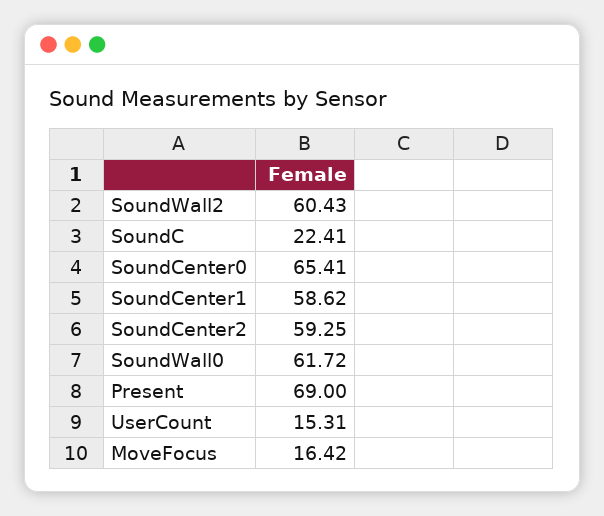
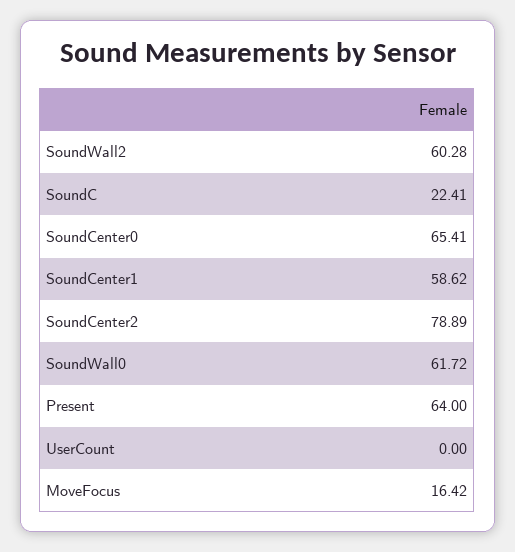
  {
-   "SoundWall2": 60.43,
+   "SoundWall2": 60.28,
    "SoundC": 22.41,
    "SoundCenter0": 65.41,
    "SoundCenter1": 58.62,
-   "SoundCenter2": 59.25,
+   "SoundCenter2": 78.89,
    "SoundWall0": 61.72,
-   "Present": 69,
+   "Present": 64,
-   "UserCount": 15.31,
+   "UserCount": 0,
    "MoveFocus": 16.42
  }

